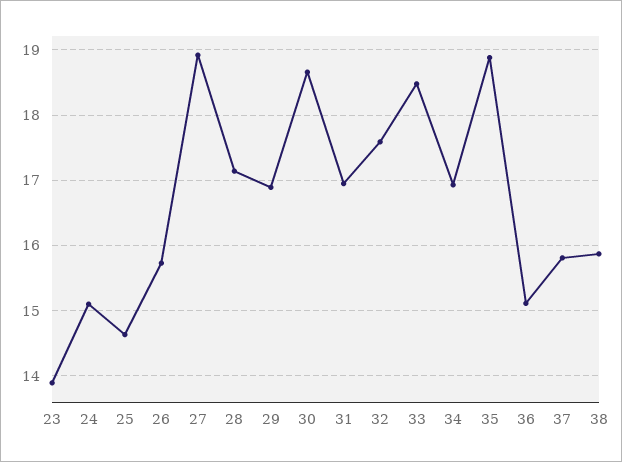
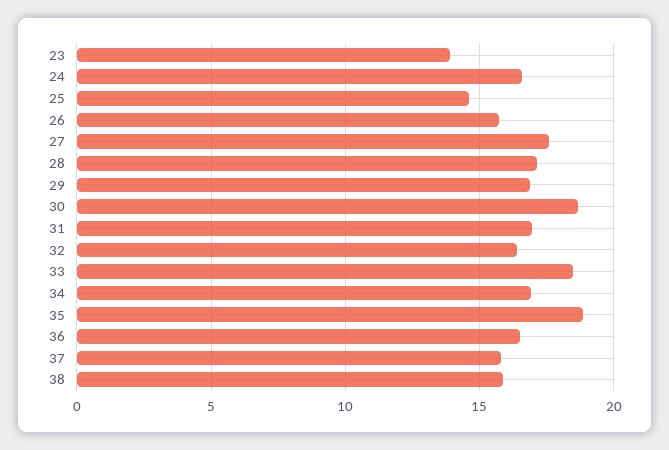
  {
    "23": 13.9,
-   "24": 15.1,
+   "24": 16.5,
    "25": 14.6,
    "26": 15.7,
-   "27": 18.9,
+   "27": 17.5,
    "28": 17.1,
    "29": 16.9,
    "30": 18.7,
    "31": 17,
-   "32": 17.6,
+   "32": 16.5,
    "33": 18.5,
    "34": 16.9,
    "35": 18.9,
-   "36": 15.1,
+   "36": 16.5,
    "37": 15.8,
    "38": 15.9
  }

